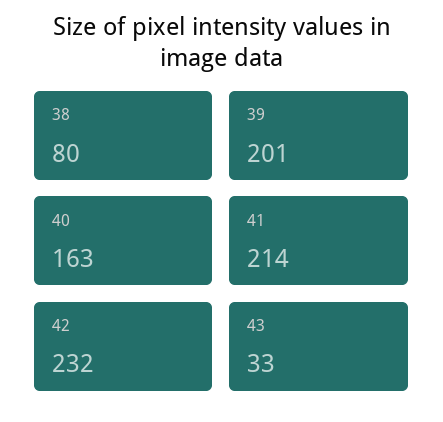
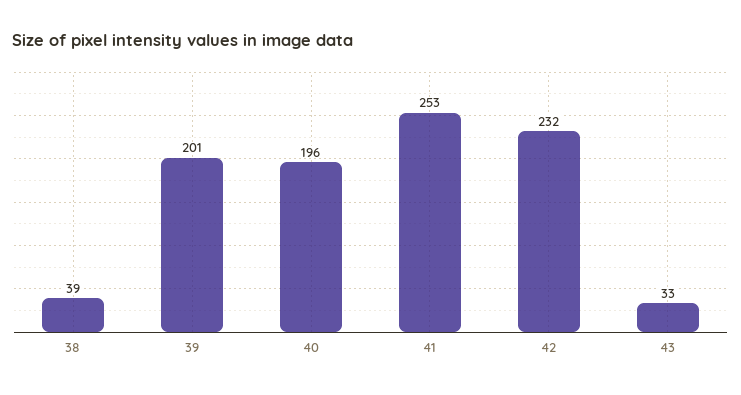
  {
-   "38": 80,
+   "38": 39,
    "39": 201,
-   "40": 163,
+   "40": 196,
-   "41": 214,
+   "41": 253,
    "42": 232,
    "43": 33
  }

